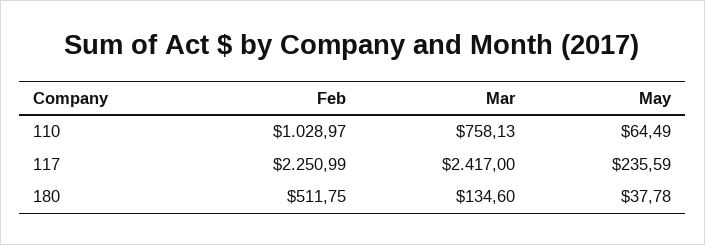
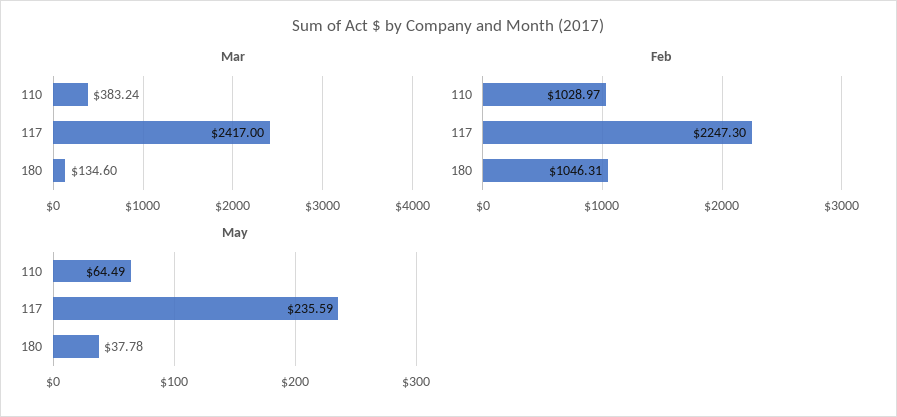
  {
    "Feb": {
      "110": 1028.97,
-     "117": 2250.99,
+     "117": 2247.3,
-     "180": 511.75
+     "180": 1046.31
    },
    "Mar": {
-     "110": 758.13,
+     "110": 383.24,
      "117": 2417,
      "180": 134.6
    },
    "May": {
      "110": 64.49,
      "117": 235.59,
      "180": 37.78
    }
  }

